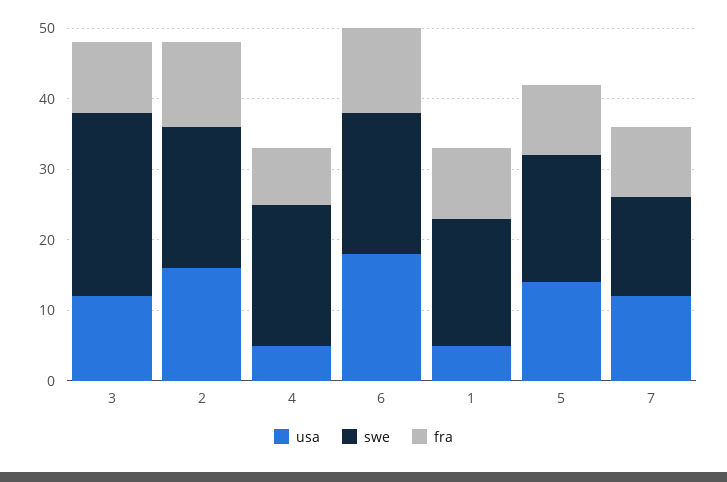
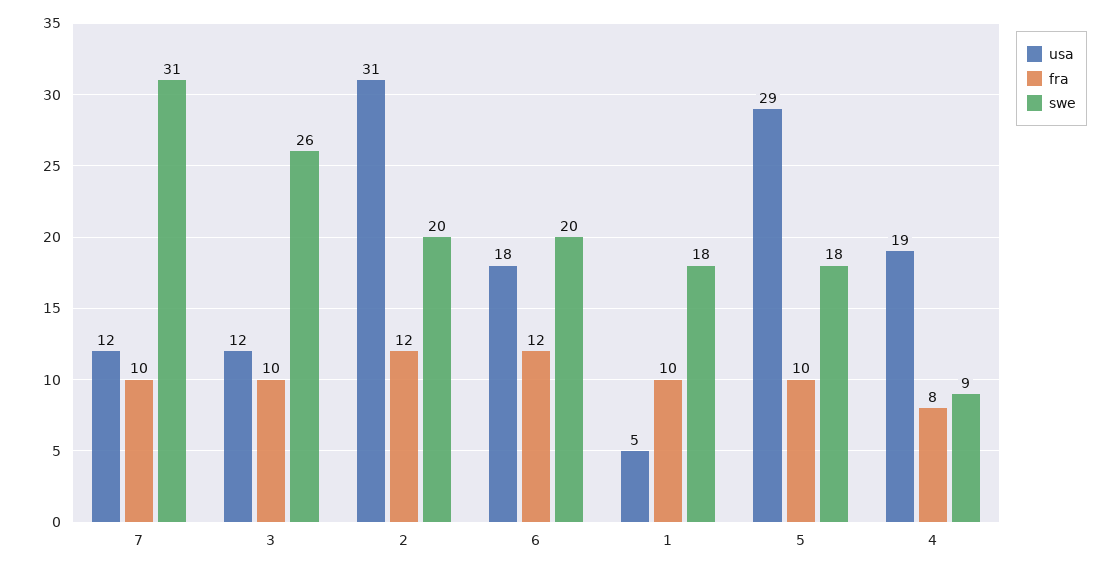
  {
    "usa": {
      "3": 12,
-     "2": 15,
+     "2": 31,
-     "4": 5,
+     "4": 19,
      "6": 18,
      "1": 5,
-     "5": 15,
+     "5": 29,
      "7": 12
    },
    "swe": {
      "3": 26,
      "2": 20,
-     "4": 20,
+     "4": 9,
      "6": 20,
      "1": 18,
      "5": 18,
-     "7": 15
+     "7": 31
    },
    "fra": {
      "3": 10,
      "2": 12,
      "4": 8,
      "6": 12,
      "1": 10,
      "5": 10,
      "7": 10
    }
  }

